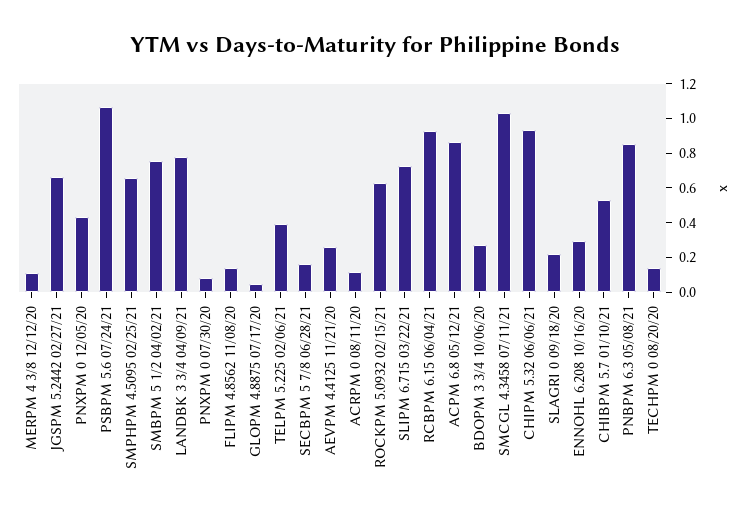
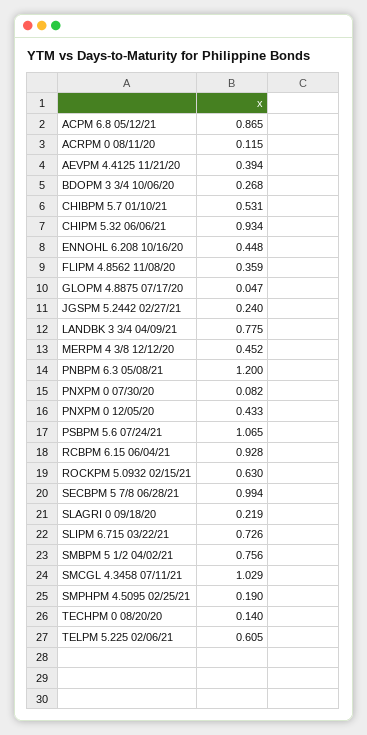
  {
-   "MERPM 4 3/8 12/12/20": 0.1,
+   "MERPM 4 3/8 12/12/20": 0.452,
-   "JGSPM 5.2442 02/27/21": 0.65,
+   "JGSPM 5.2442 02/27/21": 0.24,
    "PNXPM 0 12/05/20": 0.433,
    "PSBPM 5.6 07/24/21": 1.065,
-   "SMPHPM 4.5095 02/25/21": 0.65,
+   "SMPHPM 4.5095 02/25/21": 0.19,
    "SMBPM 5 1/2 04/02/21": 0.756,
    "LANDBK 3 3/4 04/09/21": 0.775,
    "PNXPM 0 07/30/20": 0.082,
-   "FLIPM 4.8562 11/08/20": 0.15,
+   "FLIPM 4.8562 11/08/20": 0.359,
    "GLOPM 4.8875 07/17/20": 0.047,
-   "TELPM 5.225 02/06/21": 0.4,
+   "TELPM 5.225 02/06/21": 0.605,
-   "SECBPM 5 7/8 06/28/21": 0.15,
+   "SECBPM 5 7/8 06/28/21": 0.994,
-   "AEVPM 4.4125 11/21/20": 0.25,
+   "AEVPM 4.4125 11/21/20": 0.394,
    "ACRPM 0 08/11/20": 0.115,
    "ROCKPM 5.0932 02/15/21": 0.63,
    "SLIPM 6.715 03/22/21": 0.726,
    "RCBPM 6.15 06/04/21": 0.928,
    "ACPM 6.8 05/12/21": 0.865,
    "BDOPM 3 3/4 10/06/20": 0.268,
    "SMCGL 4.3458 07/11/21": 1.029,
    "CHIPM 5.32 06/06/21": 0.934,
    "SLAGRI 0 09/18/20": 0.219,
-   "ENNOHL 6.208 10/16/20": 0.3,
+   "ENNOHL 6.208 10/16/20": 0.448,
    "CHIBPM 5.7 01/10/21": 0.531,
-   "PNBPM 6.3 05/08/21": 0.85,
+   "PNBPM 6.3 05/08/21": 1.2,
    "TECHPM 0 08/20/20": 0.14
  }

